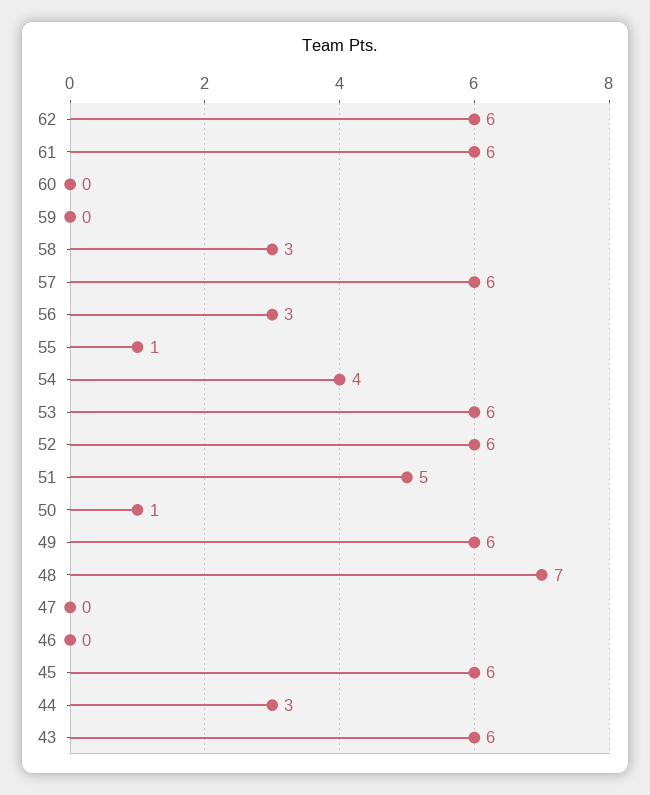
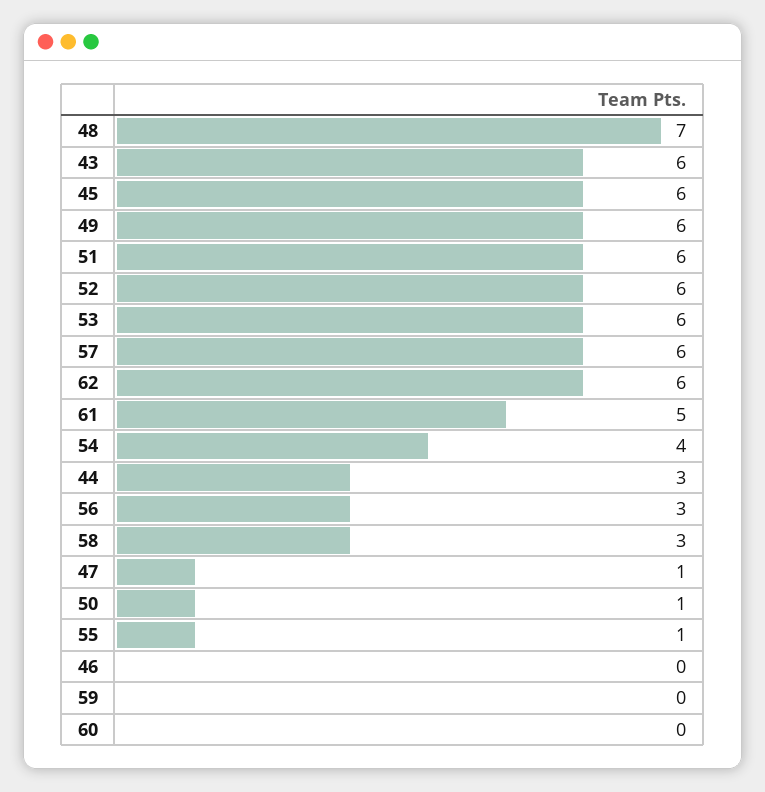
  {
    "62": 6,
-   "61": 6,
+   "61": 5,
    "60": 0,
    "59": 0,
    "58": 3,
    "57": 6,
    "56": 3,
    "55": 1,
    "54": 4,
    "53": 6,
    "52": 6,
-   "51": 5,
+   "51": 6,
    "50": 1,
    "49": 6,
    "48": 7,
-   "47": 0,
+   "47": 1,
    "46": 0,
    "45": 6,
    "44": 3,
    "43": 6
  }

